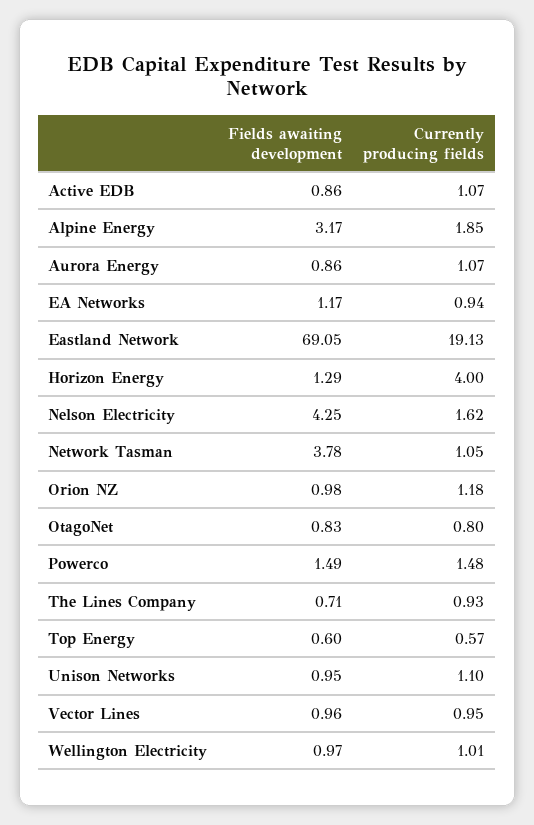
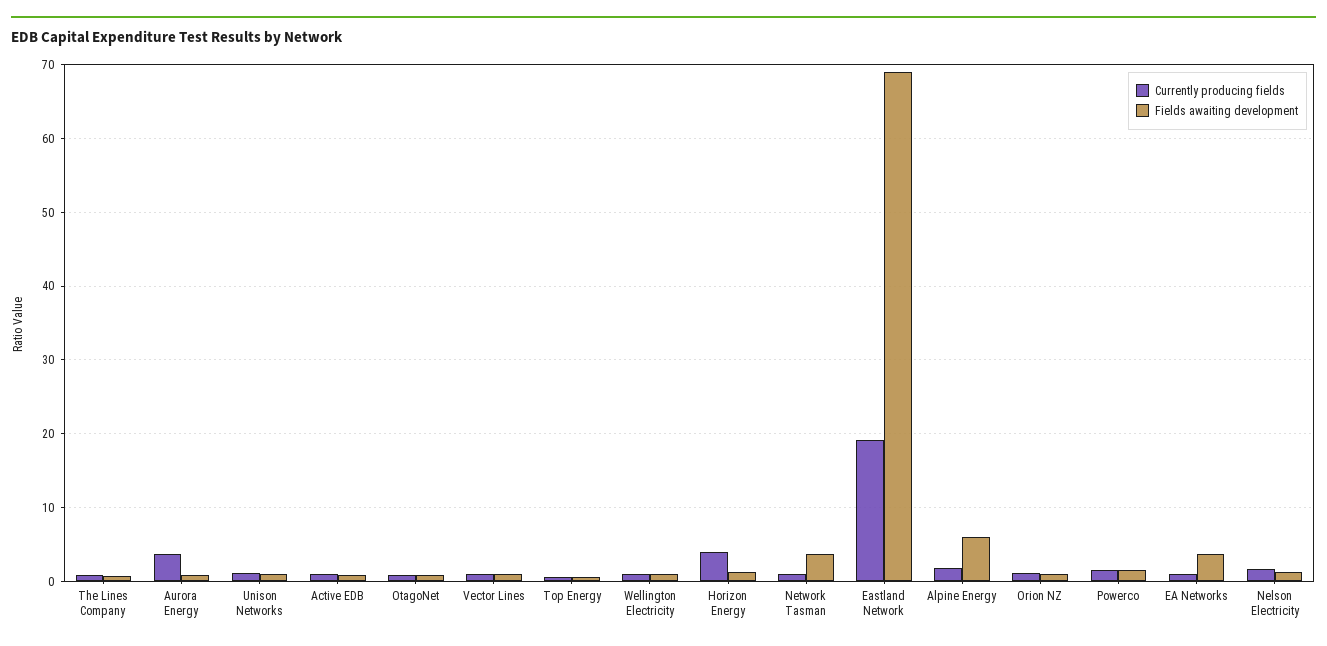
  {
    "Fields awaiting development": {
      "Active EDB": 0.86,
-     "Alpine Energy": 3.17,
+     "Alpine Energy": 6,
      "Aurora Energy": 0.86,
-     "EA Networks": 1.17,
+     "EA Networks": 4,
      "Eastland Network": 69.05,
      "Horizon Energy": 1.29,
-     "Nelson Electricity": 4.25,
+     "Nelson Electricity": 1,
      "Network Tasman": 3.78,
      "Orion NZ": 0.98,
      "OtagoNet": 0.83,
      "Powerco": 1.49,
      "The Lines Company": 0.71,
      "Top Energy": 0.6,
      "Unison Networks": 0.95,
      "Vector Lines": 0.96,
      "Wellington Electricity": 0.97
    },
    "Currently producing fields": {
      "Active EDB": 1.07,
      "Alpine Energy": 1.85,
-     "Aurora Energy": 1.07,
+     "Aurora Energy": 4,
      "EA Networks": 0.94,
      "Eastland Network": 19.13,
      "Horizon Energy": 4,
      "Nelson Electricity": 1.62,
      "Network Tasman": 1.05,
      "Orion NZ": 1.18,
      "OtagoNet": 0.8,
      "Powerco": 1.48,
      "The Lines Company": 0.93,
      "Top Energy": 0.57,
      "Unison Networks": 1.1,
      "Vector Lines": 0.95,
      "Wellington Electricity": 1.01
    }
  }

